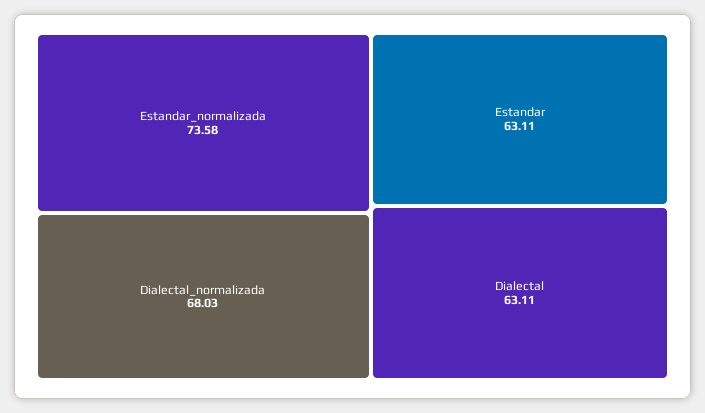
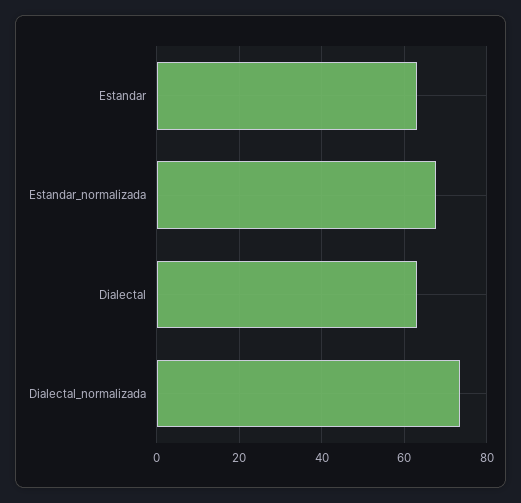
  {
-   "Estandar_normalizada": 73.58,
+   "Estandar_normalizada": 68,
-   "Dialectal_normalizada": 68.03,
+   "Dialectal_normalizada": 74,
    "Estandar": 63.11,
    "Dialectal": 63.11
  }

